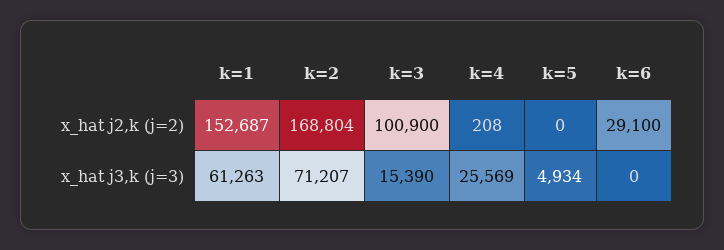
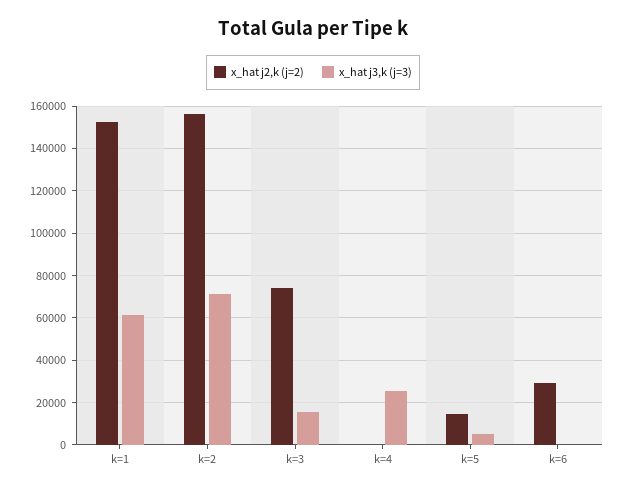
  {
    "x_hat j2,k (j=2)": {
      "k=1": 152687,
-     "k=2": 168804,
+     "k=2": 155000,
-     "k=3": 100900,
+     "k=3": 75000,
      "k=4": 208,
-     "k=5": 0,
+     "k=5": 15000,
      "k=6": 29100
    },
    "x_hat j3,k (j=3)": {
      "k=1": 61263,
      "k=2": 71207,
      "k=3": 15390,
      "k=4": 25569,
      "k=5": 4934,
      "k=6": 0
    }
  }

